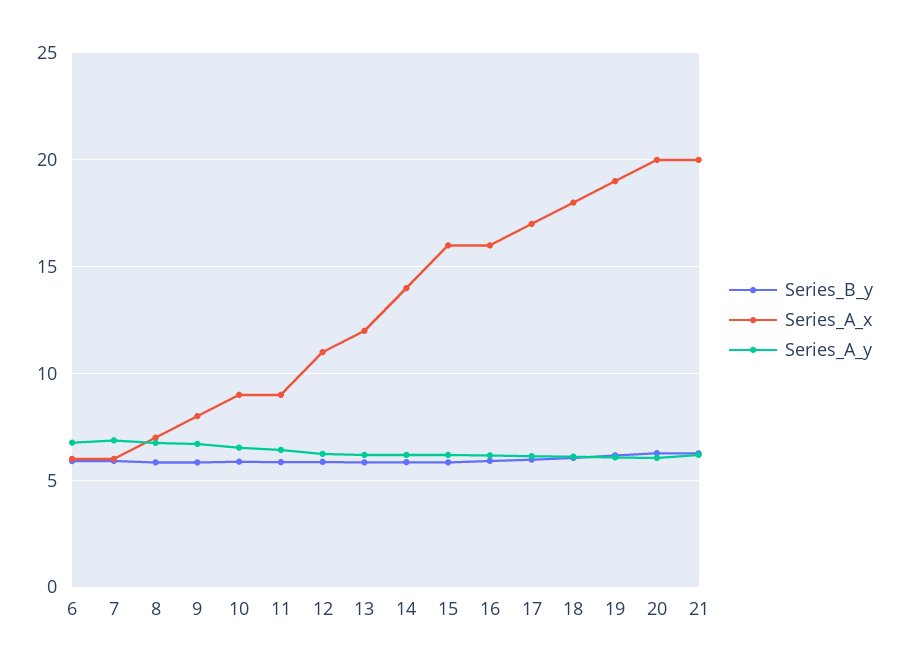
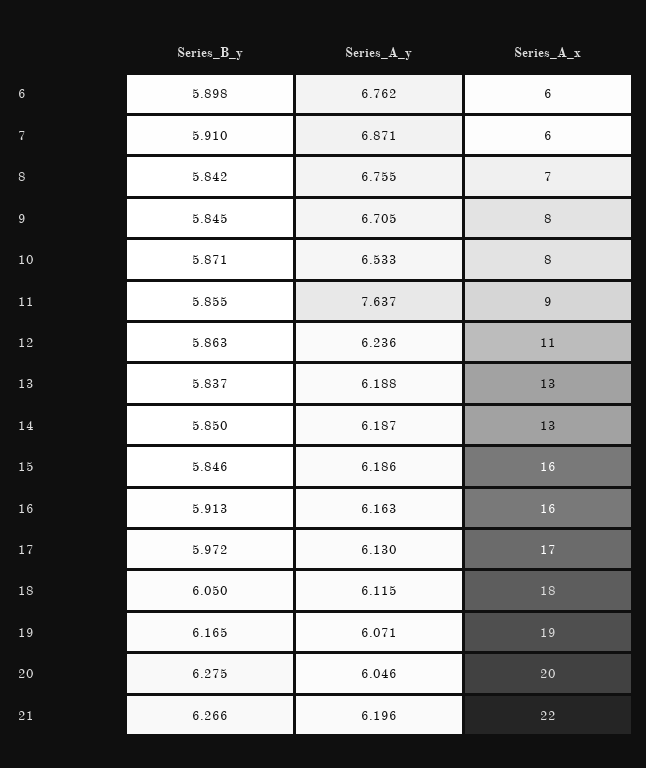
  {
    "Series_B_y": {
      "6": 5.898,
      "7": 5.91,
      "8": 5.842,
      "9": 5.845,
      "10": 5.871,
      "11": 5.855,
      "12": 5.863,
      "13": 5.837,
      "14": 5.85,
      "15": 5.846,
      "16": 5.913,
      "17": 5.972,
      "18": 6.05,
      "19": 6.165,
      "20": 6.275,
      "21": 6.266
    },
    "Series_A_x": {
      "6": 6,
      "7": 6,
      "8": 7,
      "9": 8,
-     "10": 9,
+     "10": 8,
      "11": 9,
      "12": 11,
-     "13": 12,
+     "13": 13,
-     "14": 14,
+     "14": 13,
      "15": 16,
      "16": 16,
      "17": 17,
      "18": 18,
      "19": 19,
      "20": 20,
-     "21": 20
+     "21": 22
    },
    "Series_A_y": {
      "6": 6.762,
      "7": 6.871,
      "8": 6.755,
      "9": 6.705,
      "10": 6.533,
-     "11": 6.5,
+     "11": 7.637,
      "12": 6.236,
      "13": 6.188,
      "14": 6.187,
      "15": 6.186,
      "16": 6.163,
      "17": 6.13,
      "18": 6.115,
      "19": 6.071,
      "20": 6.046,
      "21": 6.196
    }
  }

